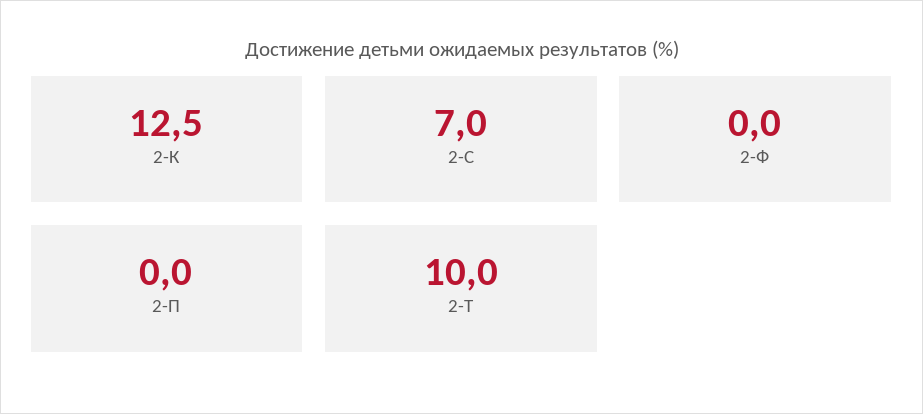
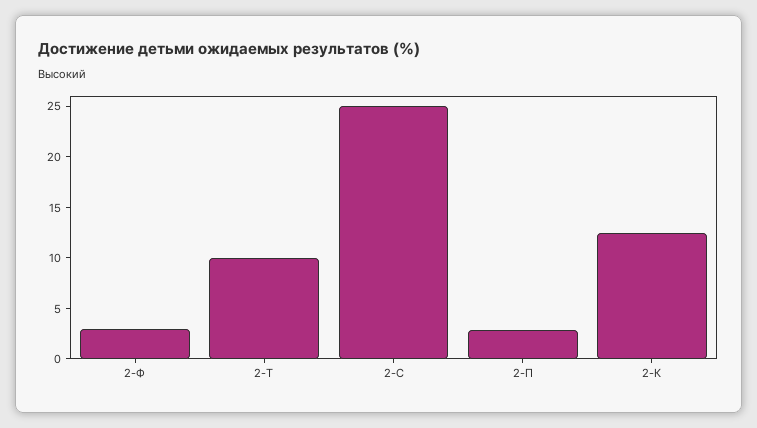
  {
    "2-К": 12.5,
-   "2-С": 7,
+   "2-С": 25,
-   "2-Ф": 0,
+   "2-Ф": 3,
-   "2-П": 0,
+   "2-П": 3,
    "2-Т": 10
  }

